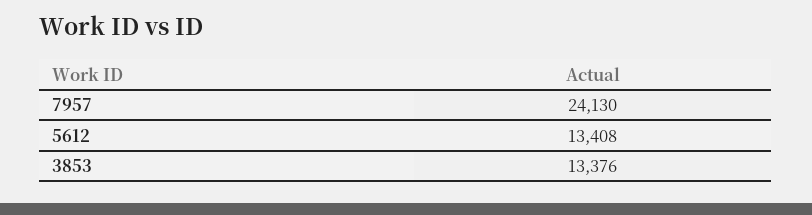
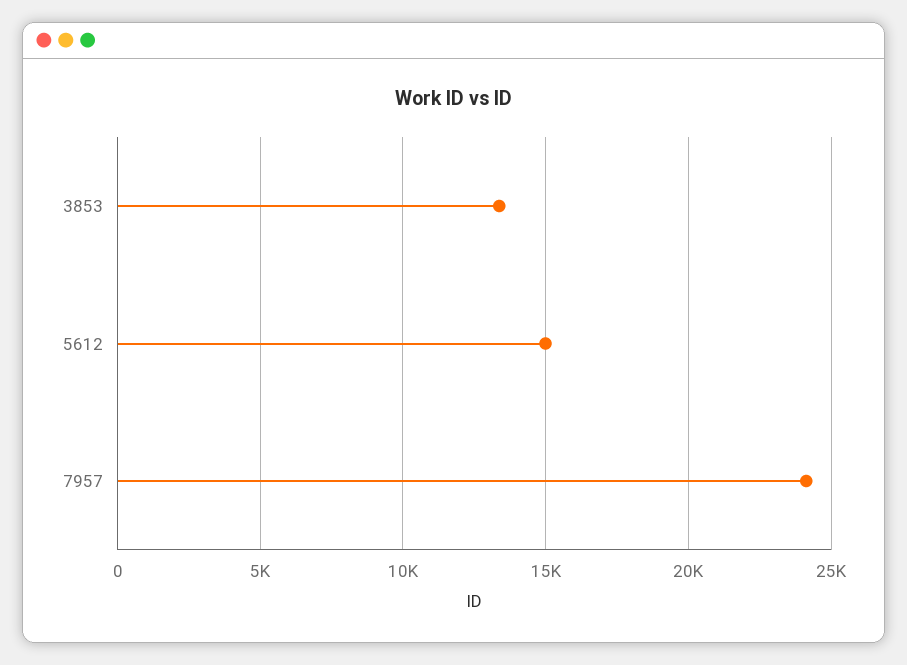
  {
    "7957": 24130,
-   "5612": 13408,
+   "5612": 15000,
    "3853": 13376
  }

